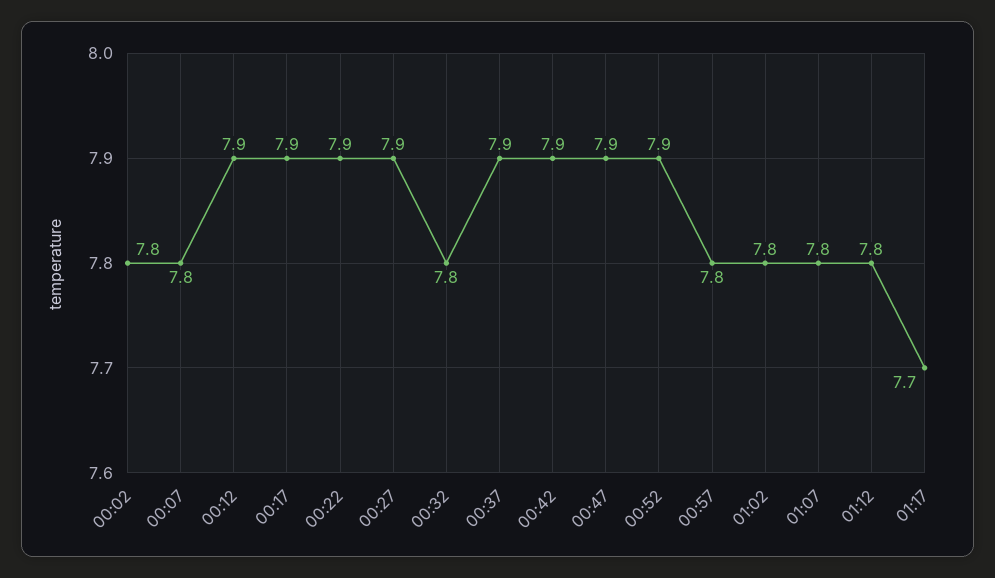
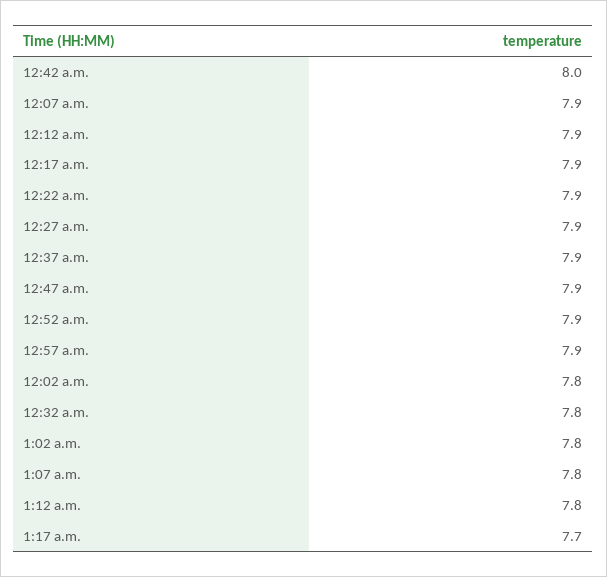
  {
    "00:02": 7.8,
-   "00:07": 7.8,
+   "00:07": 7.9,
    "00:12": 7.9,
    "00:17": 7.9,
    "00:22": 7.9,
    "00:27": 7.9,
    "00:32": 7.8,
    "00:37": 7.9,
-   "00:42": 7.9,
+   "00:42": 8,
    "00:47": 7.9,
    "00:52": 7.9,
-   "00:57": 7.8,
+   "00:57": 7.9,
    "01:02": 7.8,
    "01:07": 7.8,
    "01:12": 7.8,
    "01:17": 7.7
  }

